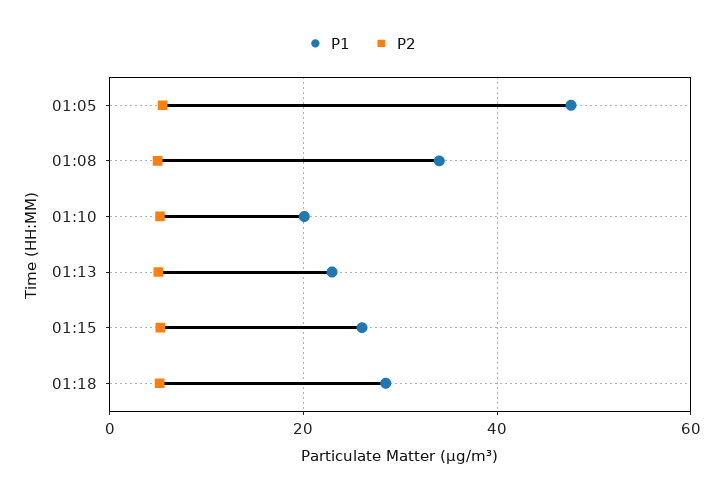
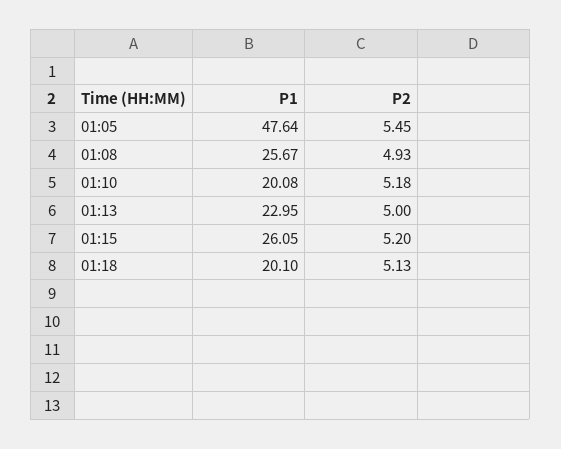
  {
    "P1": {
      "01:05": 47.64,
-     "01:08": 34,
+     "01:08": 25.67,
      "01:10": 20.08,
      "01:13": 22.95,
      "01:15": 26.05,
-     "01:18": 28
+     "01:18": 20.1
    },
    "P2": {
      "01:05": 5.45,
      "01:08": 4.93,
      "01:10": 5.18,
      "01:13": 5,
      "01:15": 5.2,
      "01:18": 5.13
    }
  }

